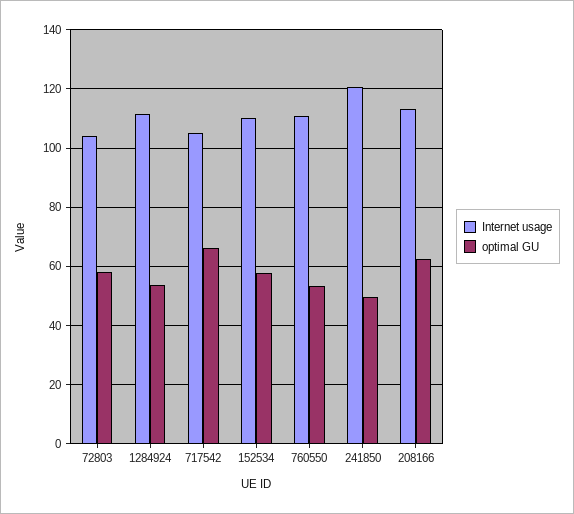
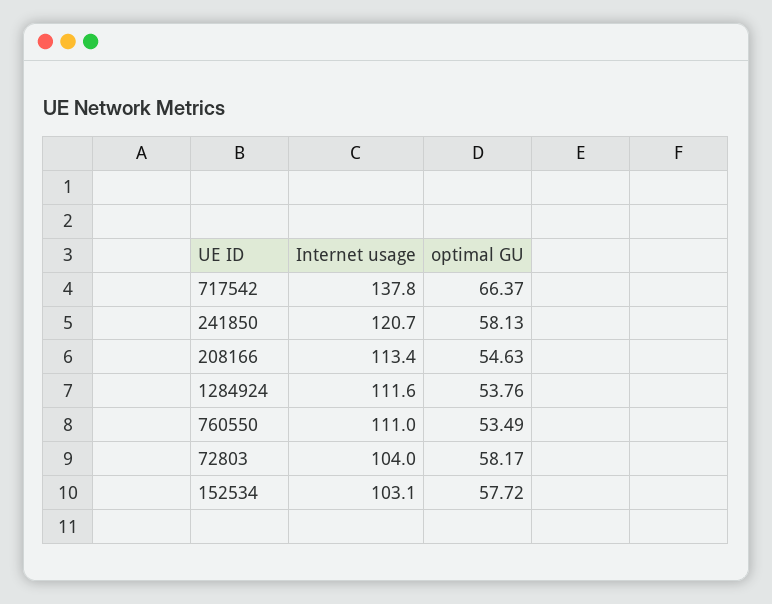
  {
    "Internet usage": {
      "72803": 104,
      "1284924": 111.6,
-     "717542": 105,
+     "717542": 137.8,
-     "152534": 110,
+     "152534": 103.1,
      "760550": 111,
      "241850": 120.7,
      "208166": 113.4
    },
    "optimal GU": {
      "72803": 58.17,
      "1284924": 53.76,
      "717542": 66.37,
      "152534": 57.72,
      "760550": 53.49,
-     "241850": 50,
+     "241850": 58.13,
-     "208166": 62.5
+     "208166": 54.63
    }
  }

